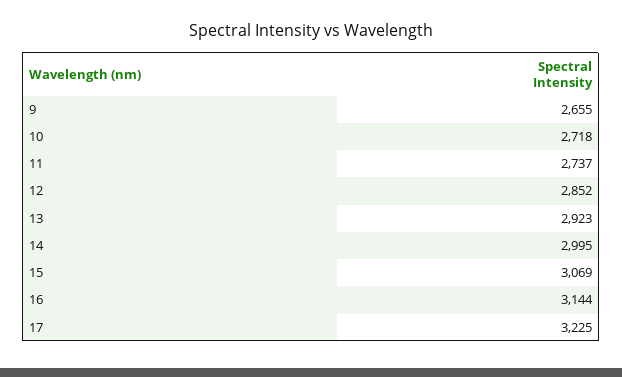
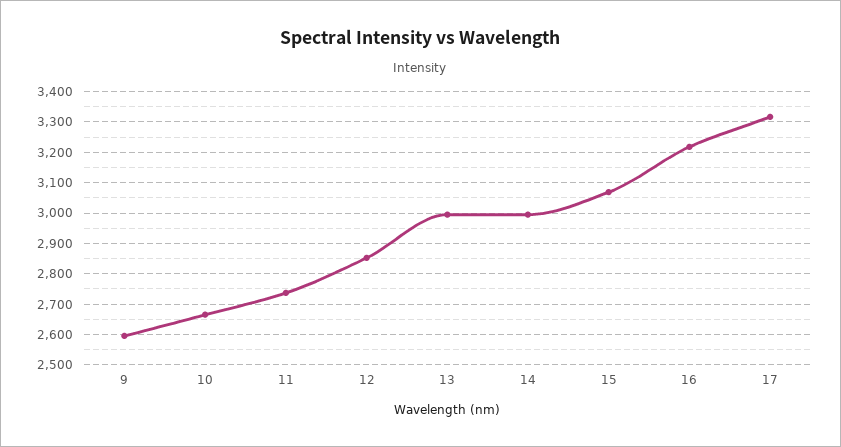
  {
-   "9": 2655,
+   "9": 2600,
-   "10": 2718,
+   "10": 2660,
    "11": 2737,
    "12": 2852,
-   "13": 2923,
+   "13": 3000,
    "14": 2995,
    "15": 3069,
-   "16": 3144,
+   "16": 3220,
-   "17": 3225
+   "17": 3320
  }

